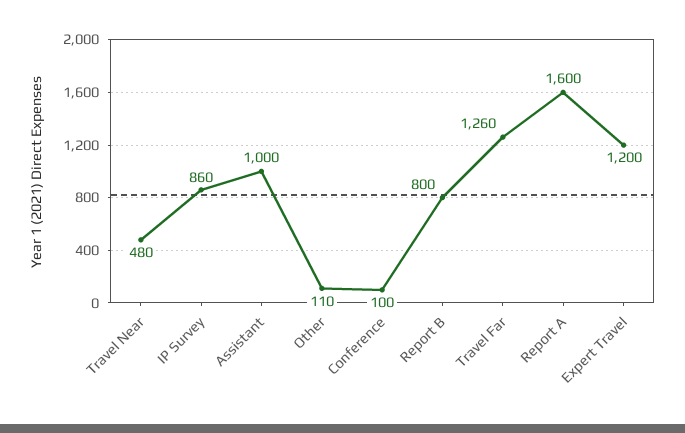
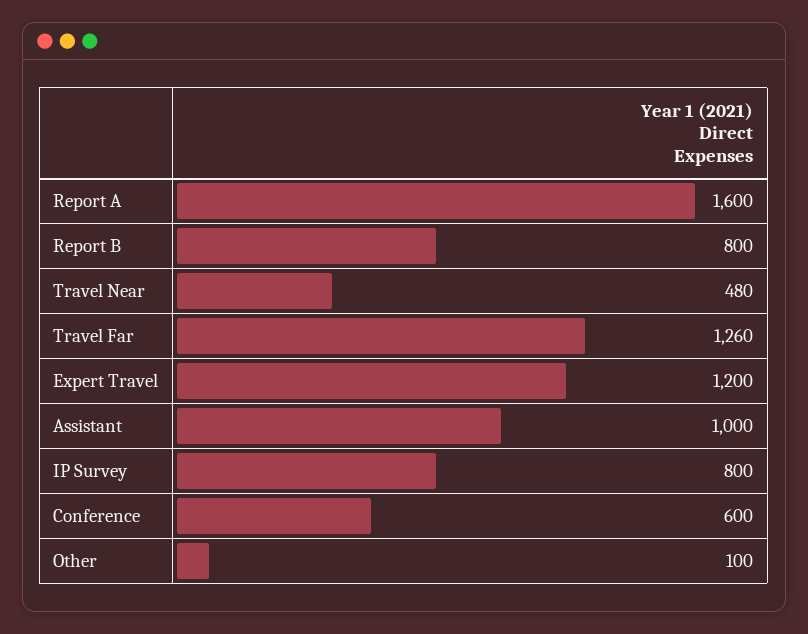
  {
    "Travel Near": 480,
-   "IP Survey": 860,
+   "IP Survey": 800,
    "Assistant": 1000,
-   "Other": 110,
+   "Other": 100,
-   "Conference": 100,
+   "Conference": 600,
    "Report B": 800,
    "Travel Far": 1260,
    "Report A": 1600,
    "Expert Travel": 1200
  }

